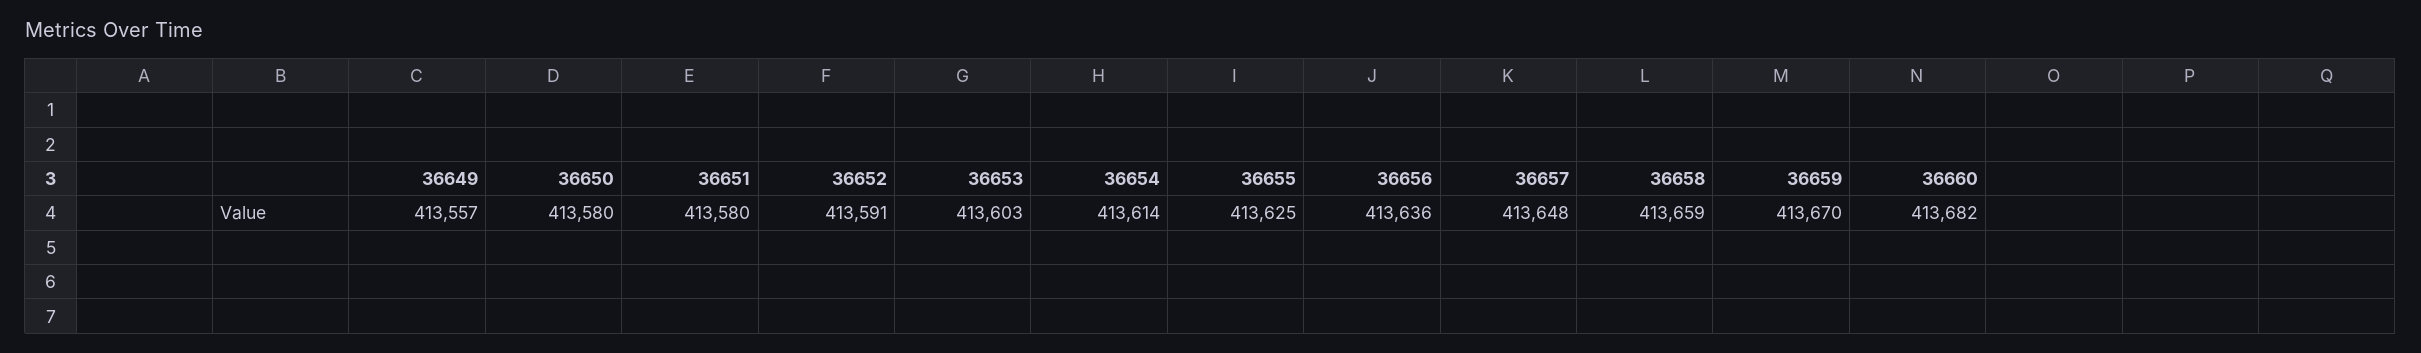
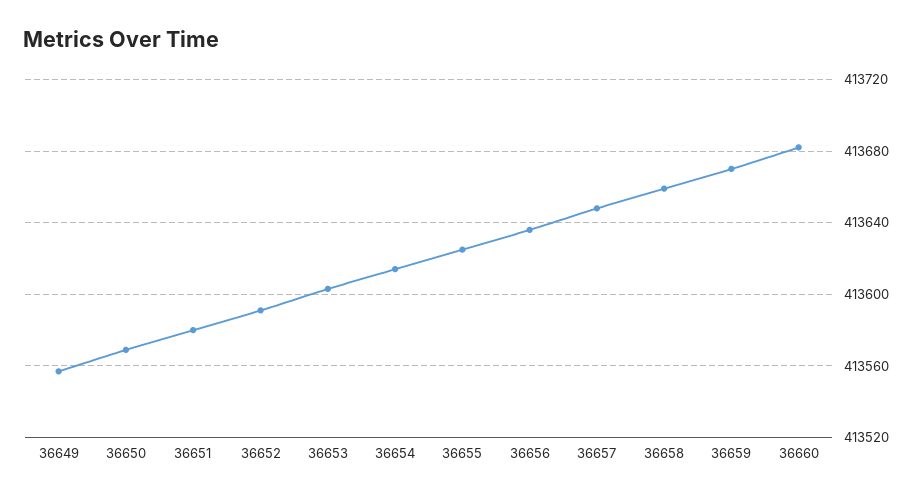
  {
    "36649": 413557,
-   "36650": 413580,
+   "36650": 413570,
    "36651": 413580,
    "36652": 413591,
    "36653": 413603,
    "36654": 413614,
    "36655": 413625,
    "36656": 413636,
    "36657": 413648,
    "36658": 413659,
    "36659": 413670,
    "36660": 413682
  }

